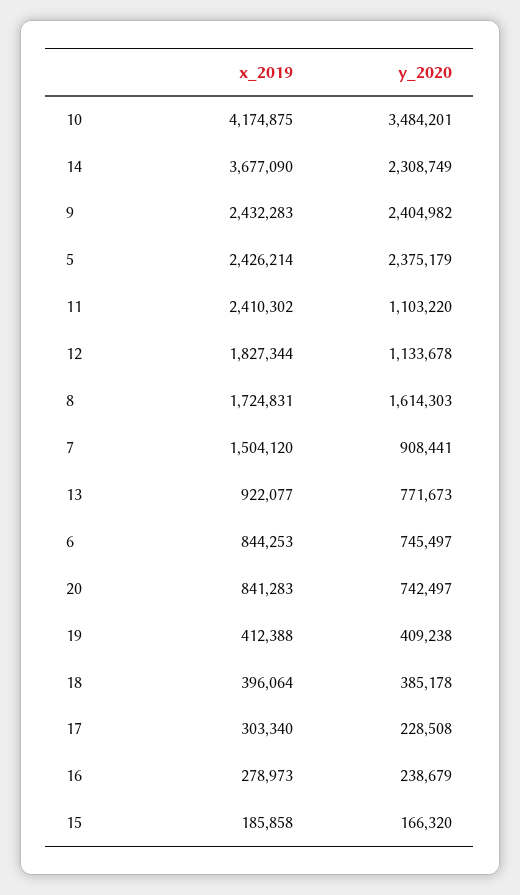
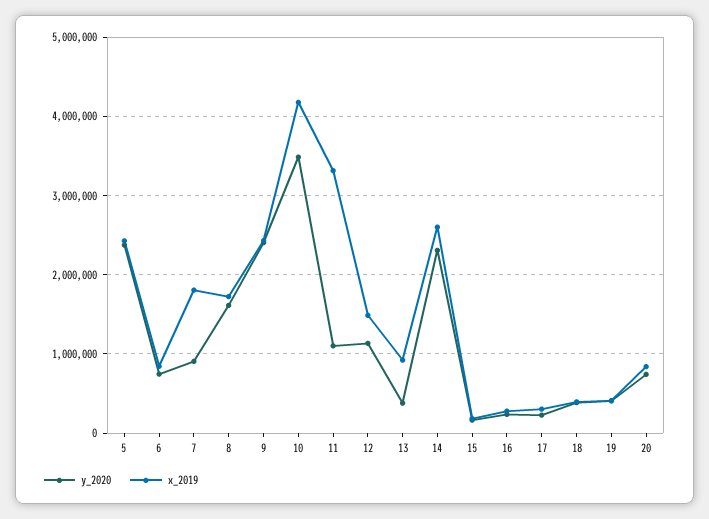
  {
    "x_2019": {
      "10": 4174875,
-     "14": 3677090,
+     "14": 2600000,
      "9": 2432283,
      "5": 2426214,
-     "11": 2410302,
+     "11": 3300000,
-     "12": 1827344,
+     "12": 1500000,
      "8": 1724831,
-     "7": 1504120,
+     "7": 1800000,
      "13": 922077,
      "6": 844253,
      "20": 841283,
      "19": 412388,
      "18": 396064,
      "17": 303340,
      "16": 278973,
      "15": 185858
    },
    "y_2020": {
      "10": 3484201,
      "14": 2308749,
      "9": 2404982,
      "5": 2375179,
      "11": 1103220,
      "12": 1133678,
      "8": 1614303,
      "7": 908441,
-     "13": 771673,
+     "13": 400000,
      "6": 745497,
      "20": 742497,
      "19": 409238,
      "18": 385178,
      "17": 228508,
      "16": 238679,
      "15": 166320
    }
  }

